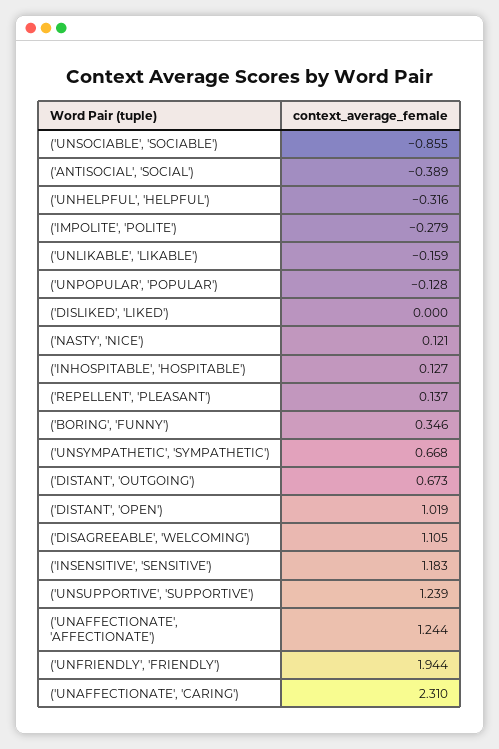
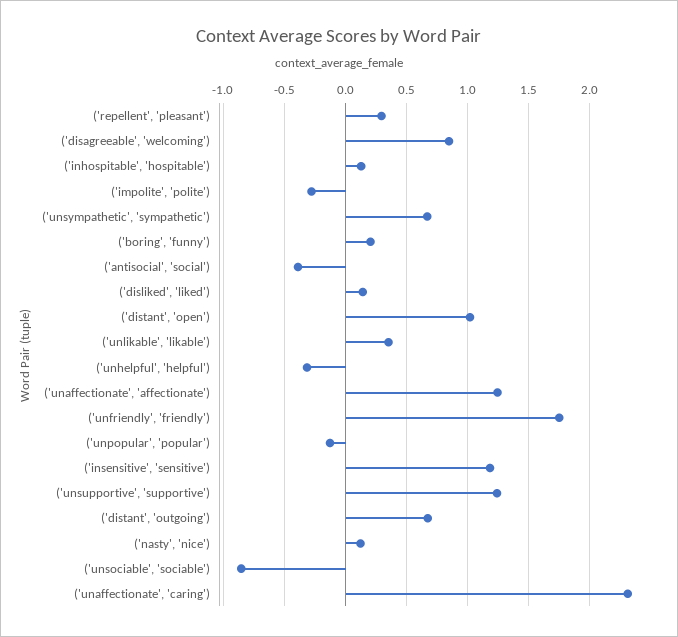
  {
    "('UNSOCIABLE', 'SOCIABLE')": -0.855,
    "('ANTISOCIAL', 'SOCIAL')": -0.389,
    "('UNHELPFUL', 'HELPFUL')": -0.316,
    "('IMPOLITE', 'POLITE')": -0.279,
-   "('UNLIKABLE', 'LIKABLE')": -0.159,
+   "('UNLIKABLE', 'LIKABLE')": 0.35,
    "('UNPOPULAR', 'POPULAR')": -0.128,
-   "('DISLIKED', 'LIKED')": 0,
+   "('DISLIKED', 'LIKED')": 0.15,
    "('NASTY', 'NICE')": 0.121,
    "('INHOSPITABLE', 'HOSPITABLE')": 0.127,
-   "('REPELLENT', 'PLEASANT')": 0.137,
+   "('REPELLENT', 'PLEASANT')": 0.3,
-   "('BORING', 'FUNNY')": 0.346,
+   "('BORING', 'FUNNY')": 0.2,
    "('UNSYMPATHETIC', 'SYMPATHETIC')": 0.668,
    "('DISTANT', 'OUTGOING')": 0.673,
    "('DISTANT', 'OPEN')": 1.019,
-   "('DISAGREEABLE', 'WELCOMING')": 1.105,
+   "('DISAGREEABLE', 'WELCOMING')": 0.85,
    "('INSENSITIVE', 'SENSITIVE')": 1.183,
    "('UNSUPPORTIVE', 'SUPPORTIVE')": 1.239,
    "('UNAFFECTIONATE', 'AFFECTIONATE')": 1.244,
-   "('UNFRIENDLY', 'FRIENDLY')": 1.944,
+   "('UNFRIENDLY', 'FRIENDLY')": 1.75,
    "('UNAFFECTIONATE', 'CARING')": 2.31
  }

